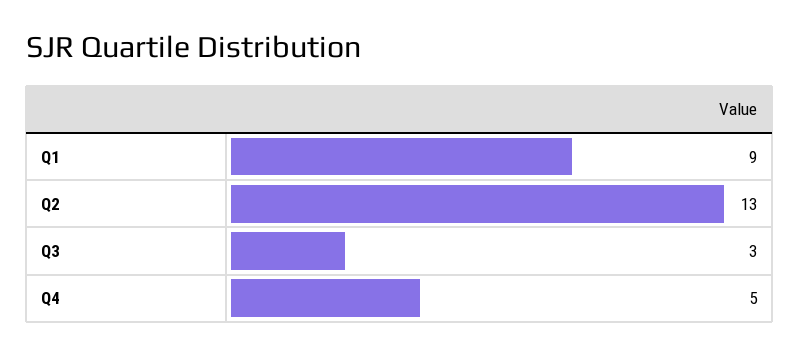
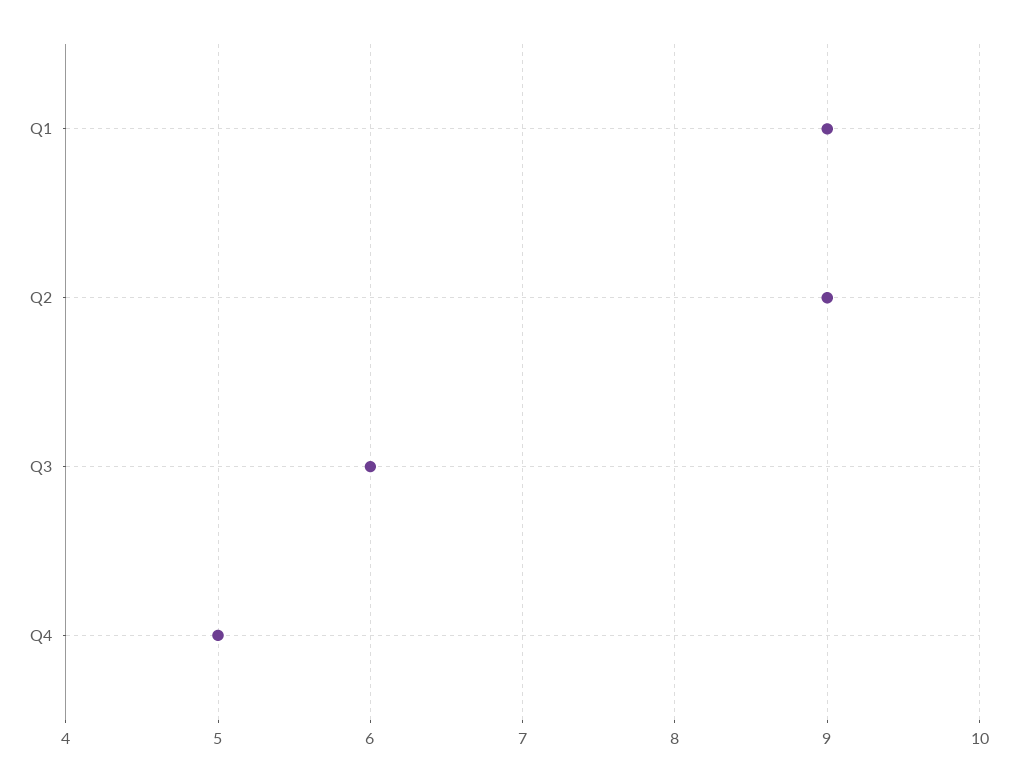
  {
    "Q1": 9,
-   "Q2": 13,
+   "Q2": 9,
-   "Q3": 3,
+   "Q3": 6,
    "Q4": 5
  }

